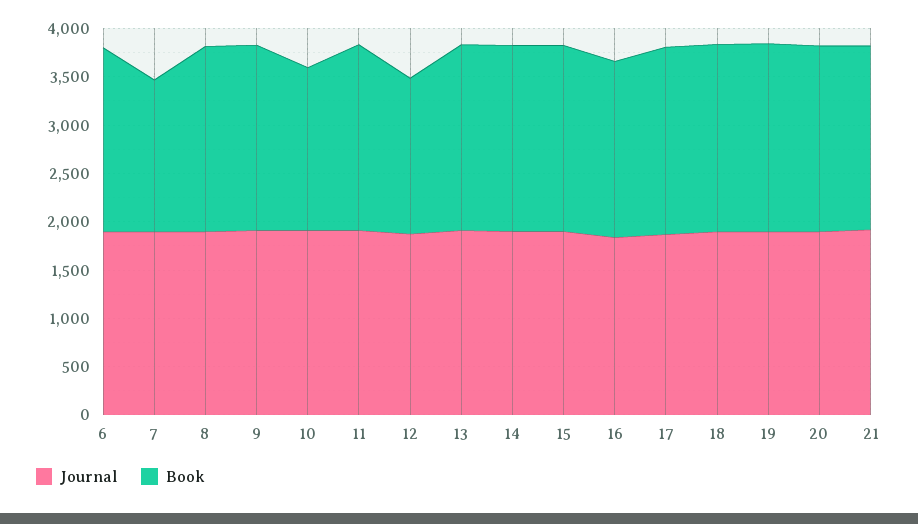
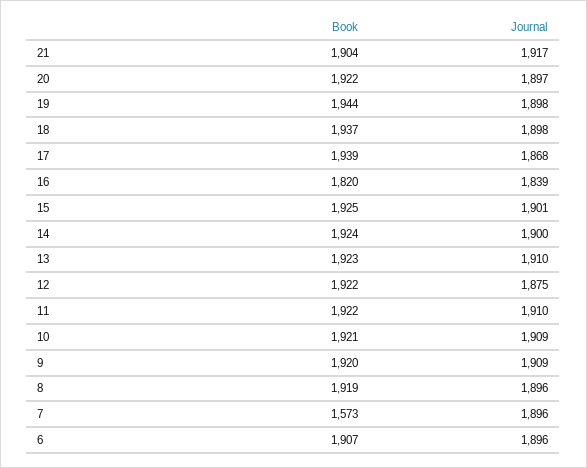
  {
    "Journal": {
      "6": 1896,
      "7": 1896,
      "8": 1896,
      "9": 1909,
      "10": 1909,
      "11": 1910,
      "12": 1875,
      "13": 1910,
      "14": 1900,
      "15": 1901,
      "16": 1839,
      "17": 1868,
      "18": 1898,
      "19": 1898,
      "20": 1897,
      "21": 1917
    },
    "Book": {
      "6": 1907,
      "7": 1573,
      "8": 1919,
      "9": 1920,
-     "10": 1700,
+     "10": 1921,
      "11": 1922,
-     "12": 1600,
+     "12": 1922,
      "13": 1923,
      "14": 1924,
      "15": 1925,
      "16": 1820,
      "17": 1939,
      "18": 1937,
      "19": 1944,
      "20": 1922,
      "21": 1904
    }
  }

